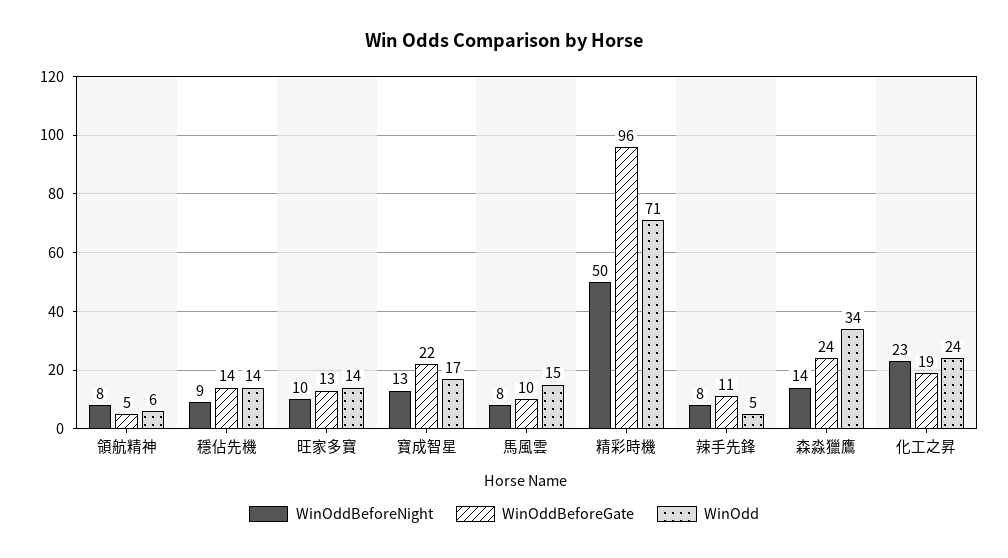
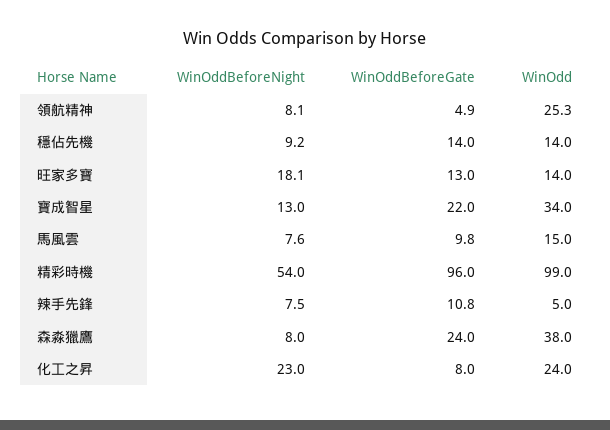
  {
    "WinOddBeforeNight": {
      "領航精神": 8.1,
      "穩佔先機": 9.2,
-     "旺家多寶": 10,
+     "旺家多寶": 18.1,
      "寶成智星": 13,
      "馬風雲": 7.6,
-     "精彩時機": 50,
+     "精彩時機": 54,
      "辣手先鋒": 7.5,
-     "森淼獵鷹": 14,
+     "森淼獵鷹": 8,
      "化工之昇": 23
    },
    "WinOddBeforeGate": {
      "領航精神": 4.9,
      "穩佔先機": 14,
      "旺家多寶": 13,
      "寶成智星": 22,
      "馬風雲": 9.8,
      "精彩時機": 96,
      "辣手先鋒": 10.8,
      "森淼獵鷹": 24,
-     "化工之昇": 19
+     "化工之昇": 8
    },
    "WinOdd": {
-     "領航精神": 6,
+     "領航精神": 25.3,
      "穩佔先機": 14,
      "旺家多寶": 14,
-     "寶成智星": 17,
+     "寶成智星": 34,
      "馬風雲": 15,
-     "精彩時機": 71,
+     "精彩時機": 99,
      "辣手先鋒": 5,
-     "森淼獵鷹": 34,
+     "森淼獵鷹": 38,
      "化工之昇": 24
    }
  }

